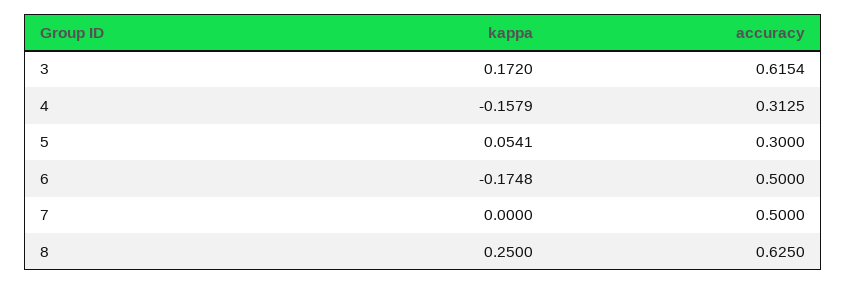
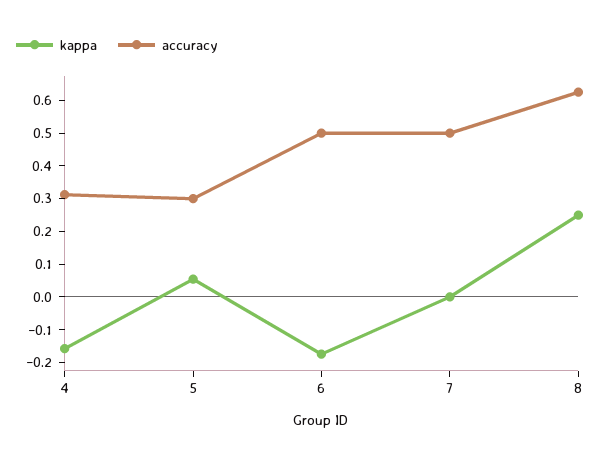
  {
    "kappa": {
-     "3": 0.172,
      "4": -0.1579,
      "5": 0.0541,
      "6": -0.1748,
      "7": 0,
      "8": 0.25
    },
    "accuracy": {
-     "3": 0.6154,
      "4": 0.3125,
      "5": 0.3,
      "6": 0.5,
      "7": 0.5,
      "8": 0.625
    }
  }

